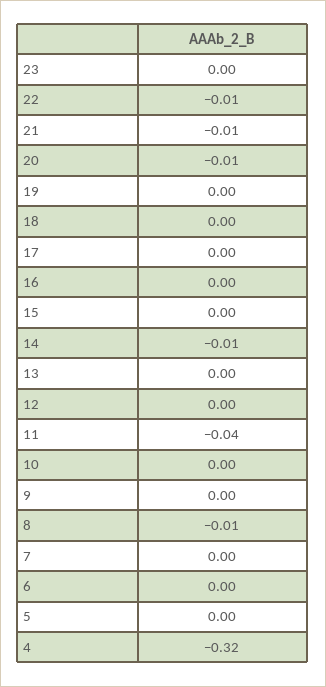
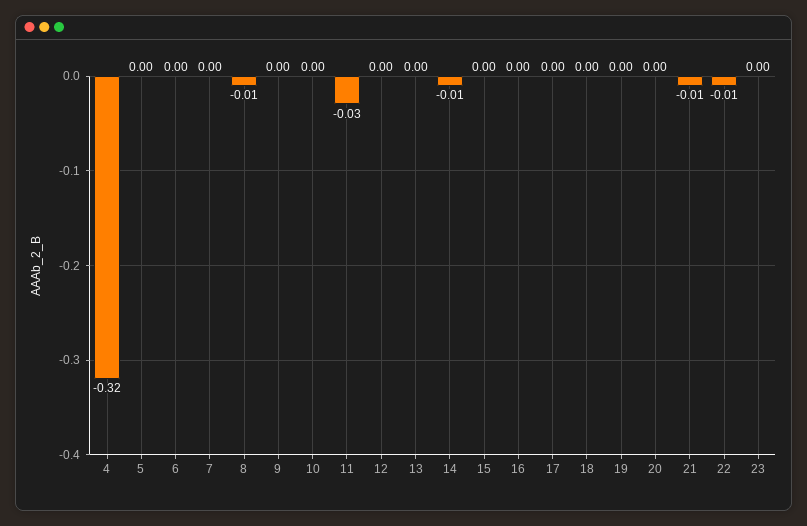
  {
    "23": 0,
    "22": -0.01,
    "21": -0.01,
-   "20": -0.01,
+   "20": 0,
    "19": 0,
    "18": 0,
    "17": 0,
    "16": 0,
    "15": 0,
    "14": -0.01,
    "13": 0,
    "12": 0,
-   "11": -0.04,
+   "11": -0.03,
    "10": 0,
    "9": 0,
    "8": -0.01,
    "7": 0,
    "6": 0,
    "5": 0,
    "4": -0.32
  }

